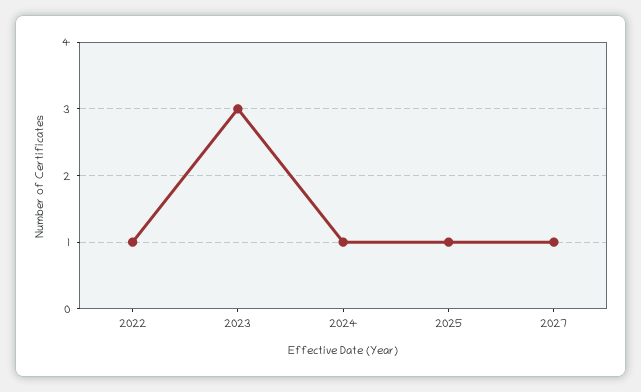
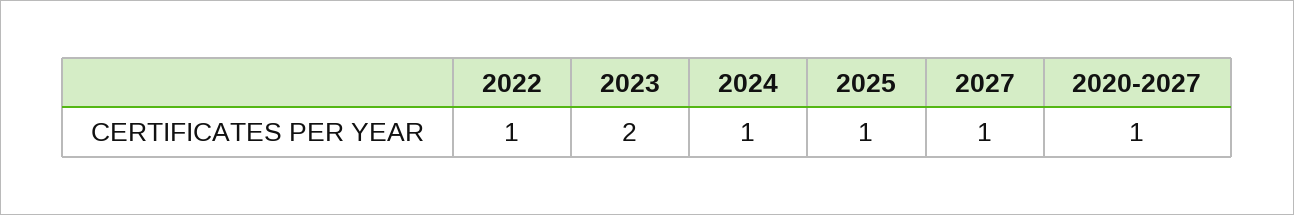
  {
    "2022": 1,
-   "2023": 3,
+   "2023": 2,
    "2024": 1,
    "2025": 1,
-   "2027": 1
+   "2027": 1,
+   "2020-2027": 1
  }

